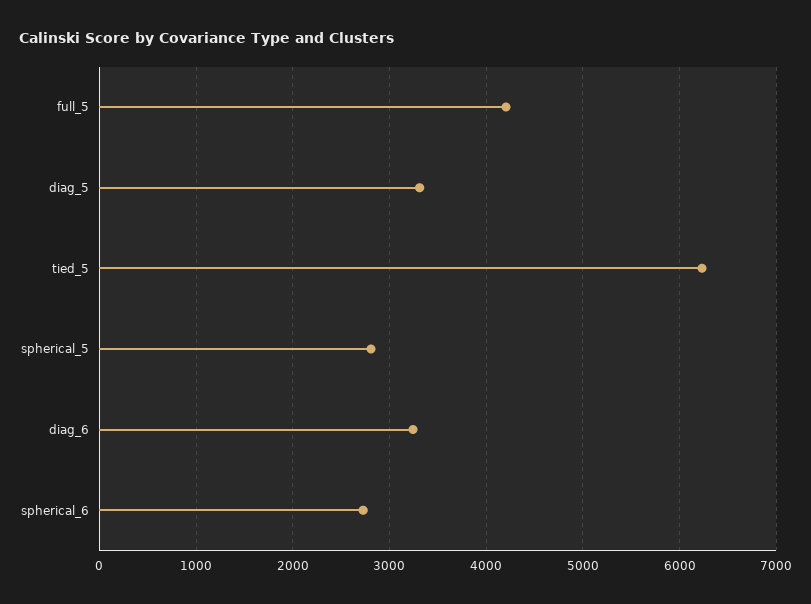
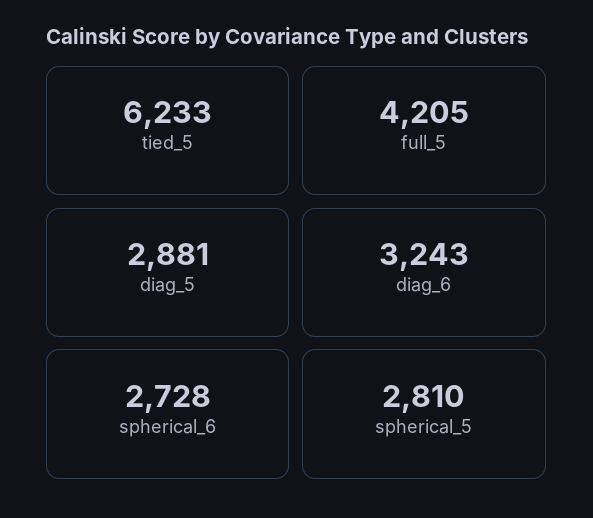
  {
    "full_5": 4205,
-   "diag_5": 3300,
+   "diag_5": 2881,
    "tied_5": 6233,
    "spherical_5": 2810,
    "diag_6": 3243,
    "spherical_6": 2728
  }

